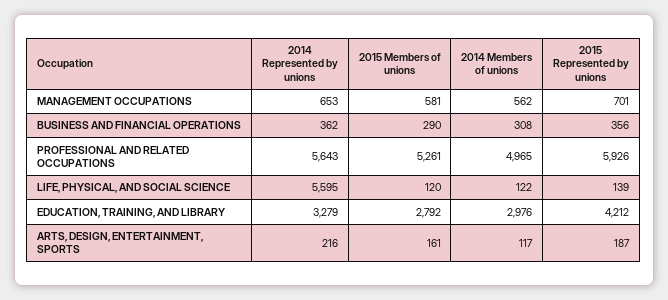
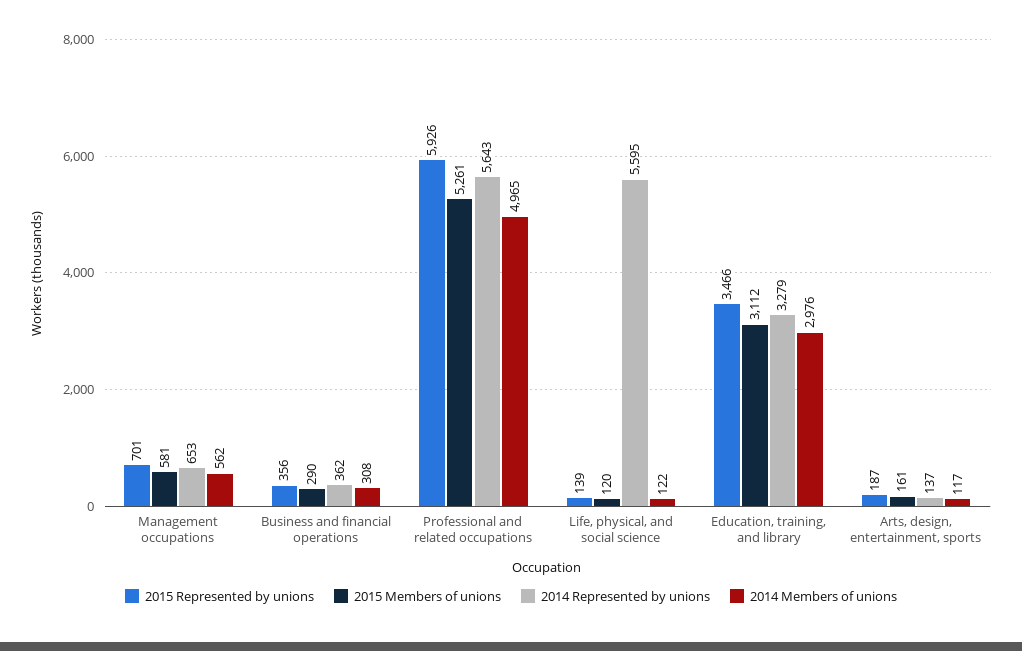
  {
    "2014 Represented by unions": {
      "MANAGEMENT OCCUPATIONS": 653,
      "BUSINESS AND FINANCIAL OPERATIONS": 362,
      "PROFESSIONAL AND RELATED OCCUPATIONS": 5643,
      "LIFE, PHYSICAL, AND SOCIAL SCIENCE": 5595,
      "EDUCATION, TRAINING, AND LIBRARY": 3279,
-     "ARTS, DESIGN, ENTERTAINMENT, SPORTS": 216
+     "ARTS, DESIGN, ENTERTAINMENT, SPORTS": 137
    },
    "2015 Members of unions": {
      "MANAGEMENT OCCUPATIONS": 581,
      "BUSINESS AND FINANCIAL OPERATIONS": 290,
      "PROFESSIONAL AND RELATED OCCUPATIONS": 5261,
      "LIFE, PHYSICAL, AND SOCIAL SCIENCE": 120,
-     "EDUCATION, TRAINING, AND LIBRARY": 2792,
+     "EDUCATION, TRAINING, AND LIBRARY": 3112,
      "ARTS, DESIGN, ENTERTAINMENT, SPORTS": 161
    },
    "2014 Members of unions": {
      "MANAGEMENT OCCUPATIONS": 562,
      "BUSINESS AND FINANCIAL OPERATIONS": 308,
      "PROFESSIONAL AND RELATED OCCUPATIONS": 4965,
      "LIFE, PHYSICAL, AND SOCIAL SCIENCE": 122,
      "EDUCATION, TRAINING, AND LIBRARY": 2976,
      "ARTS, DESIGN, ENTERTAINMENT, SPORTS": 117
    },
    "2015 Represented by unions": {
      "MANAGEMENT OCCUPATIONS": 701,
      "BUSINESS AND FINANCIAL OPERATIONS": 356,
      "PROFESSIONAL AND RELATED OCCUPATIONS": 5926,
      "LIFE, PHYSICAL, AND SOCIAL SCIENCE": 139,
-     "EDUCATION, TRAINING, AND LIBRARY": 4212,
+     "EDUCATION, TRAINING, AND LIBRARY": 3466,
      "ARTS, DESIGN, ENTERTAINMENT, SPORTS": 187
    }
  }

